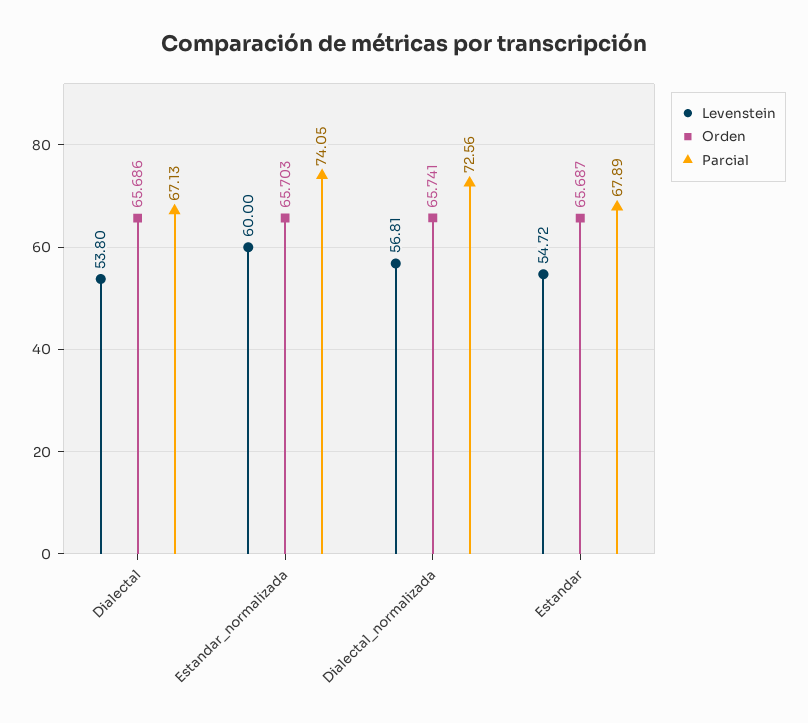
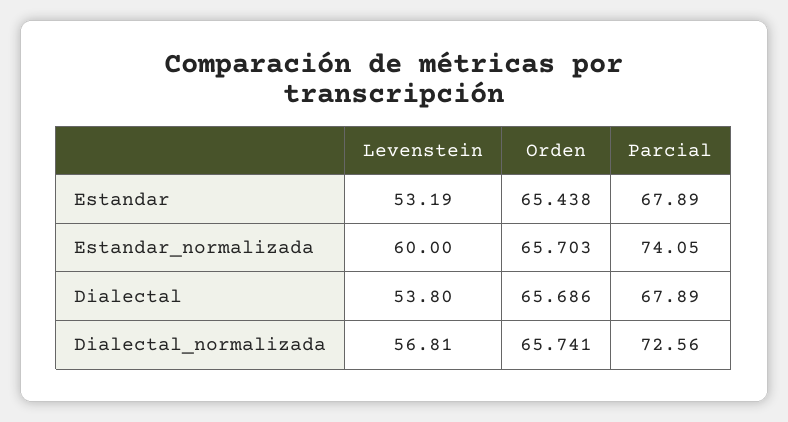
  {
    "Levenstein": {
      "Dialectal": 53.8,
      "Estandar_normalizada": 60,
      "Dialectal_normalizada": 56.81,
-     "Estandar": 54.72
+     "Estandar": 53.19
    },
    "Orden": {
      "Dialectal": 65.686,
      "Estandar_normalizada": 65.703,
      "Dialectal_normalizada": 65.741,
-     "Estandar": 65.687
+     "Estandar": 65.438
    },
    "Parcial": {
-     "Dialectal": 67.13,
+     "Dialectal": 67.89,
      "Estandar_normalizada": 74.05,
      "Dialectal_normalizada": 72.56,
      "Estandar": 67.89
    }
  }

